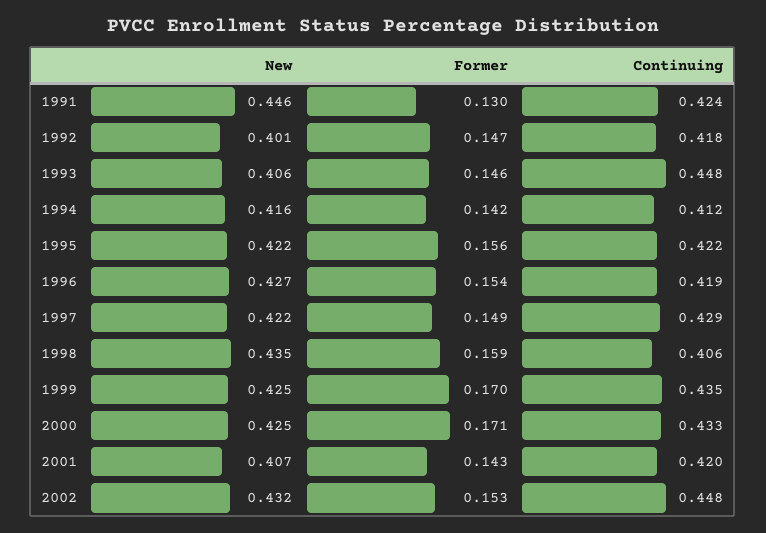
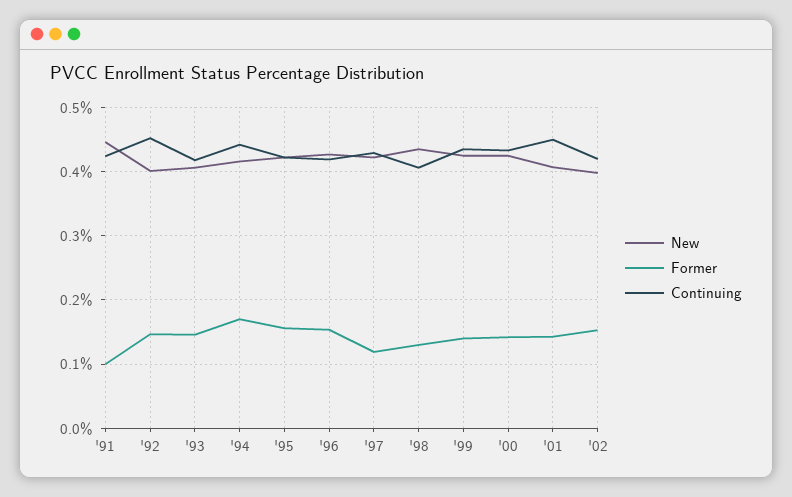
  {
    "New": {
      "1991": 0.446,
      "1992": 0.401,
      "1993": 0.406,
      "1994": 0.416,
      "1995": 0.422,
      "1996": 0.427,
      "1997": 0.422,
      "1998": 0.435,
      "1999": 0.425,
      "2000": 0.425,
      "2001": 0.407,
-     "2002": 0.432
+     "2002": 0.4
    },
    "Former": {
-     "1991": 0.13,
+     "1991": 0.1,
      "1992": 0.147,
      "1993": 0.146,
-     "1994": 0.142,
+     "1994": 0.17,
      "1995": 0.156,
      "1996": 0.154,
-     "1997": 0.149,
+     "1997": 0.12,
-     "1998": 0.159,
+     "1998": 0.13,
-     "1999": 0.17,
+     "1999": 0.14,
-     "2000": 0.171,
+     "2000": 0.14,
      "2001": 0.143,
      "2002": 0.153
    },
    "Continuing": {
      "1991": 0.424,
-     "1992": 0.418,
+     "1992": 0.45,
-     "1993": 0.448,
+     "1993": 0.42,
-     "1994": 0.412,
+     "1994": 0.44,
      "1995": 0.422,
      "1996": 0.419,
      "1997": 0.429,
      "1998": 0.406,
      "1999": 0.435,
      "2000": 0.433,
-     "2001": 0.42,
+     "2001": 0.45,
-     "2002": 0.448
+     "2002": 0.42
    }
  }

